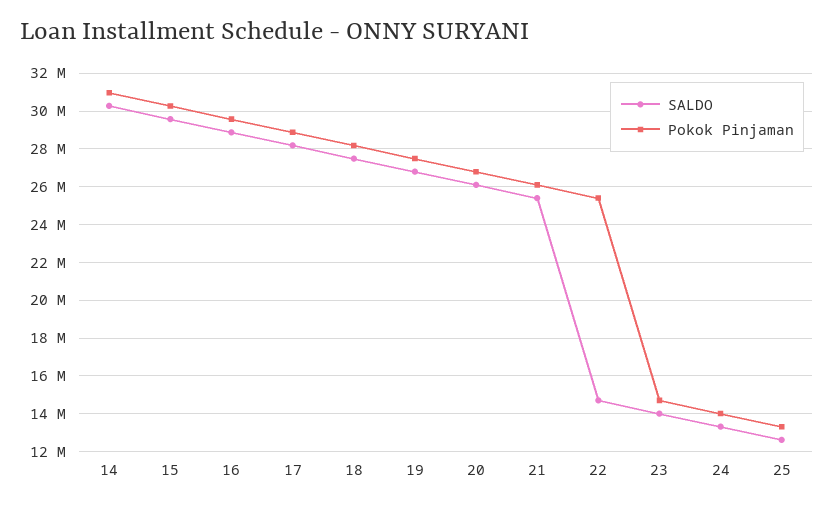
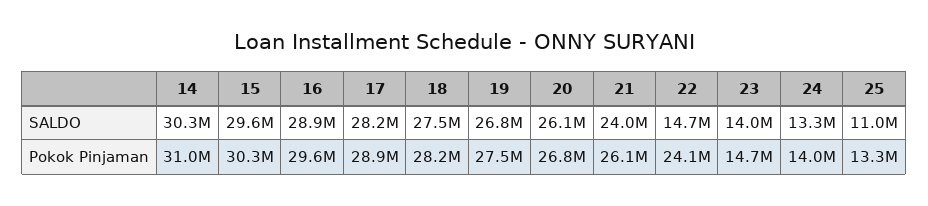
  {
    "SALDO": {
      "14": 30300000,
      "15": 29600000,
      "16": 28900000,
      "17": 28200000,
      "18": 27500000,
      "19": 26800000,
      "20": 26100000,
-     "21": 25500000,
+     "21": 24000000,
      "22": 14700000,
      "23": 14000000,
      "24": 13300000,
-     "25": 12500000
+     "25": 11000000
    },
    "Pokok Pinjaman": {
      "14": 31000000,
      "15": 30300000,
      "16": 29600000,
      "17": 28900000,
      "18": 28200000,
      "19": 27500000,
      "20": 26800000,
      "21": 26100000,
-     "22": 25500000,
+     "22": 24100000,
      "23": 14700000,
      "24": 14000000,
      "25": 13300000
    }
  }

